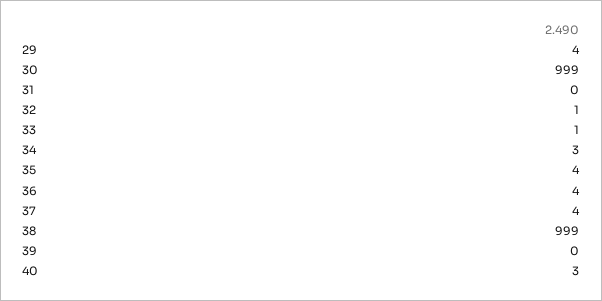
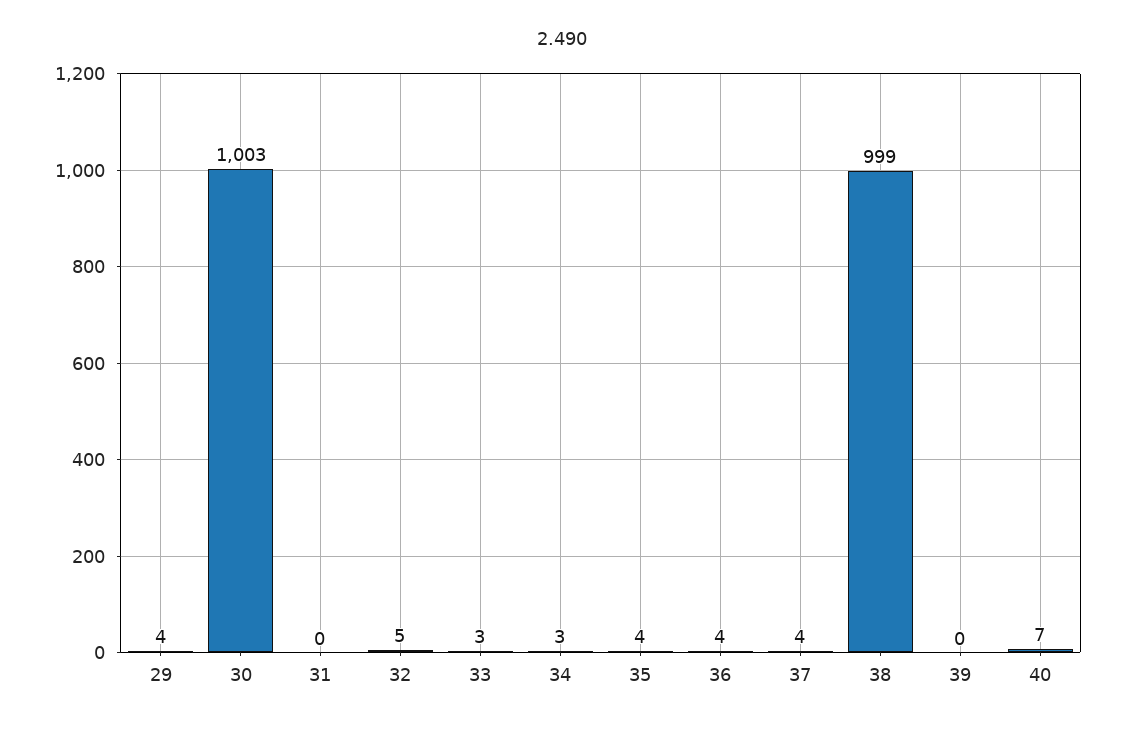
  {
    "29": 4,
-   "30": 999,
+   "30": 1003,
    "31": 0,
-   "32": 1,
+   "32": 5,
-   "33": 1,
+   "33": 3,
    "34": 3,
    "35": 4,
    "36": 4,
    "37": 4,
    "38": 999,
    "39": 0,
-   "40": 3
+   "40": 7
  }

